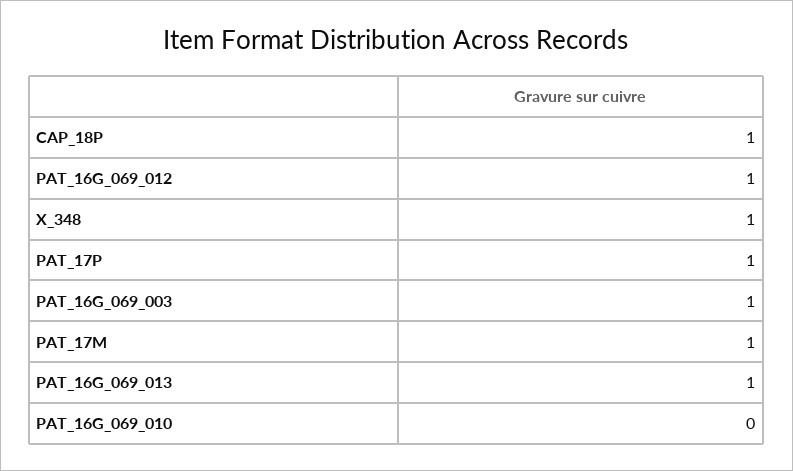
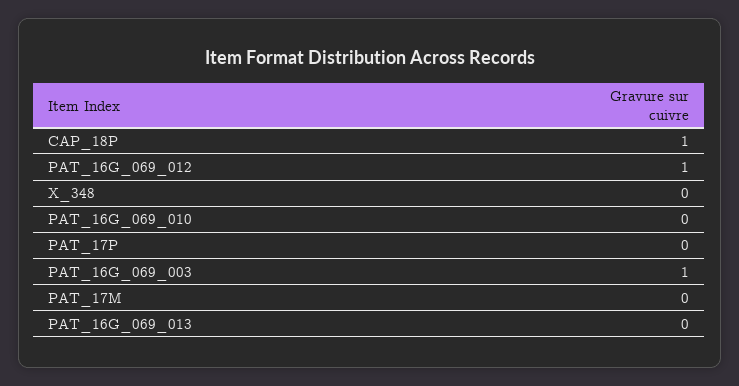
  {
    "CAP_18P": 1,
    "PAT_16G_069_012": 1,
-   "X_348": 1,
+   "X_348": 0,
-   "PAT_17P": 1,
+   "PAT_17P": 0,
    "PAT_16G_069_003": 1,
-   "PAT_17M": 1,
+   "PAT_17M": 0,
-   "PAT_16G_069_013": 1,
+   "PAT_16G_069_013": 0,
    "PAT_16G_069_010": 0
  }

